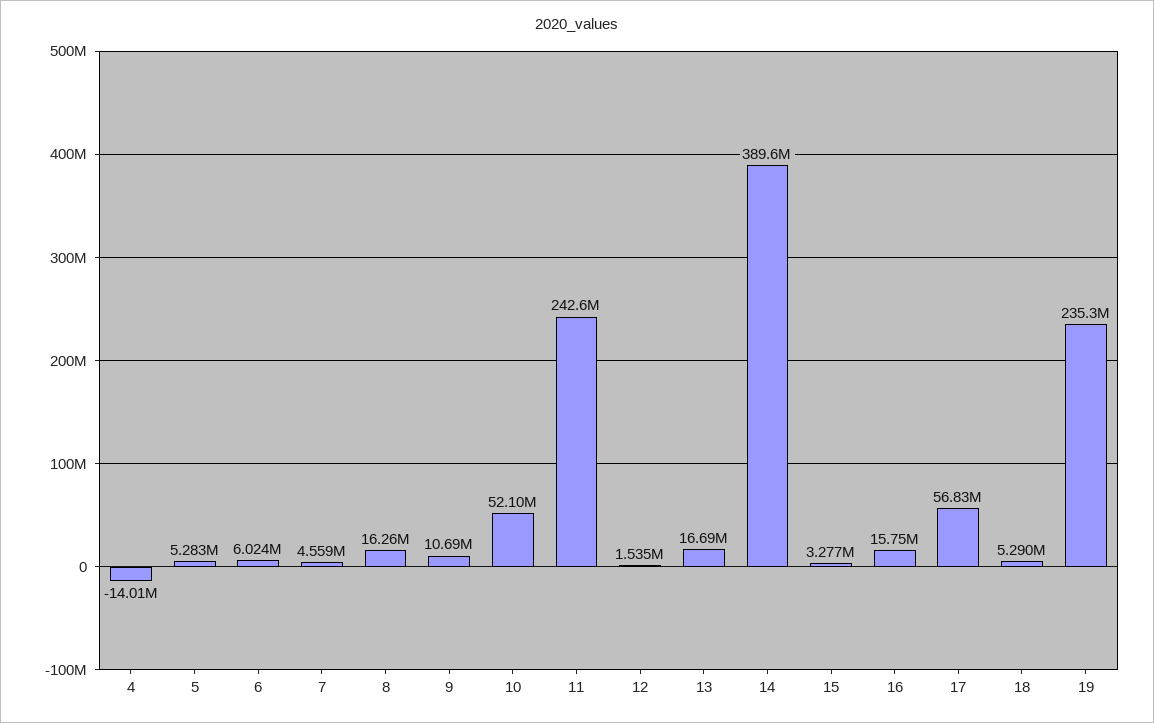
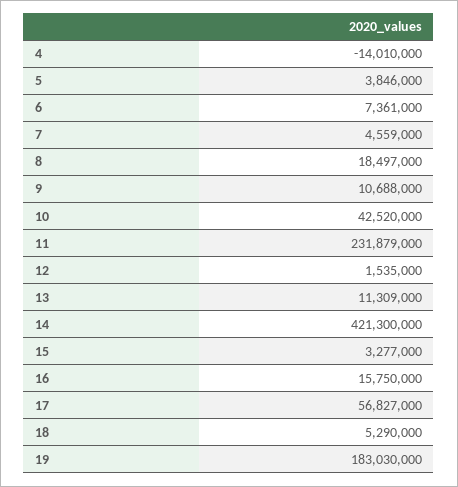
  {
    "4": -14010000,
-   "5": 5283000,
+   "5": 3846000,
-   "6": 6024000,
+   "6": 7361000,
    "7": 4559000,
-   "8": 16260000,
+   "8": 18497000,
    "9": 10688000,
-   "10": 52100000,
+   "10": 42520000,
-   "11": 242600000,
+   "11": 231879000,
    "12": 1535000,
-   "13": 16690000,
+   "13": 11309000,
-   "14": 389600000,
+   "14": 421300000,
    "15": 3277000,
    "16": 15750000,
    "17": 56827000,
    "18": 5290000,
-   "19": 235300000
+   "19": 183030000
  }

